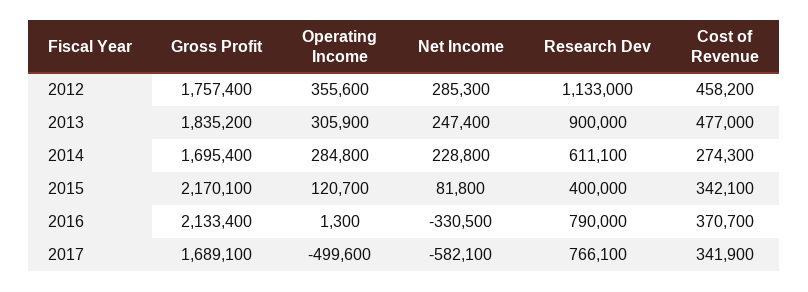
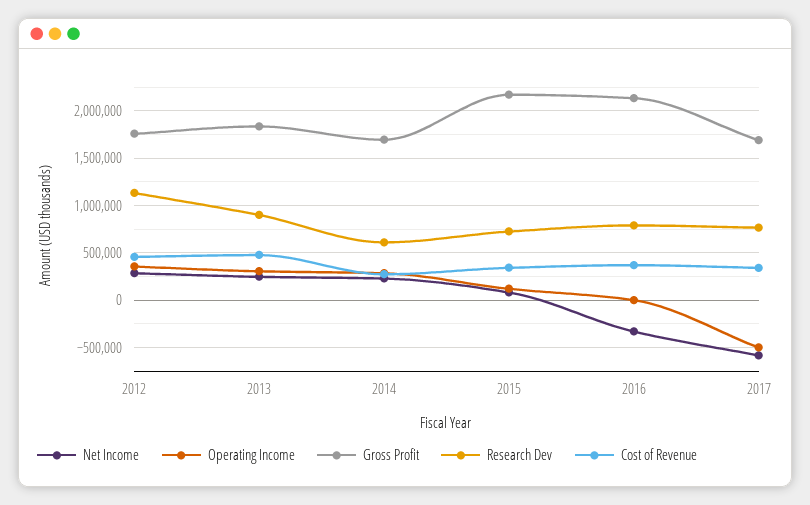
  {
    "Gross Profit": {
      "2012": 1757400,
      "2013": 1835200,
      "2014": 1695400,
      "2015": 2170100,
      "2016": 2133400,
      "2017": 1689100
    },
    "Operating Income": {
      "2012": 355600,
      "2013": 305900,
      "2014": 284800,
      "2015": 120700,
      "2016": 1300,
      "2017": -499600
    },
    "Net Income": {
      "2012": 285300,
      "2013": 247400,
      "2014": 228800,
      "2015": 81800,
      "2016": -330500,
      "2017": -582100
    },
    "Research Dev": {
      "2012": 1133000,
      "2013": 900000,
      "2014": 611100,
-     "2015": 400000,
+     "2015": 700000,
      "2016": 790000,
      "2017": 766100
    },
    "Cost of Revenue": {
      "2012": 458200,
      "2013": 477000,
      "2014": 274300,
      "2015": 342100,
      "2016": 370700,
      "2017": 341900
    }
  }

